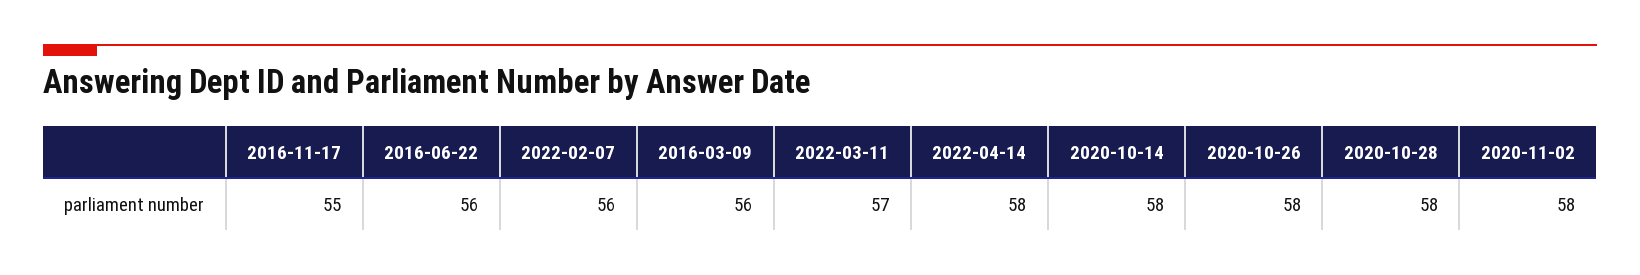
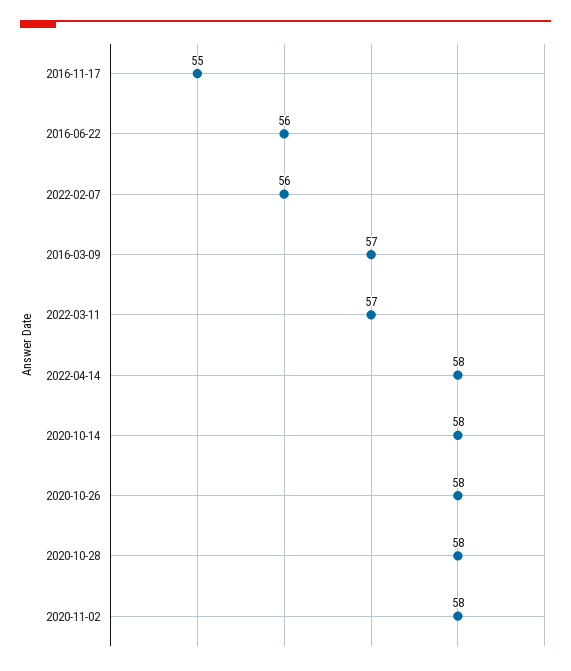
  {
    "2016-11-17": 55,
    "2016-06-22": 56,
    "2022-02-07": 56,
-   "2016-03-09": 56,
+   "2016-03-09": 57,
    "2022-03-11": 57,
    "2022-04-14": 58,
    "2020-10-14": 58,
    "2020-10-26": 58,
    "2020-10-28": 58,
    "2020-11-02": 58
  }

